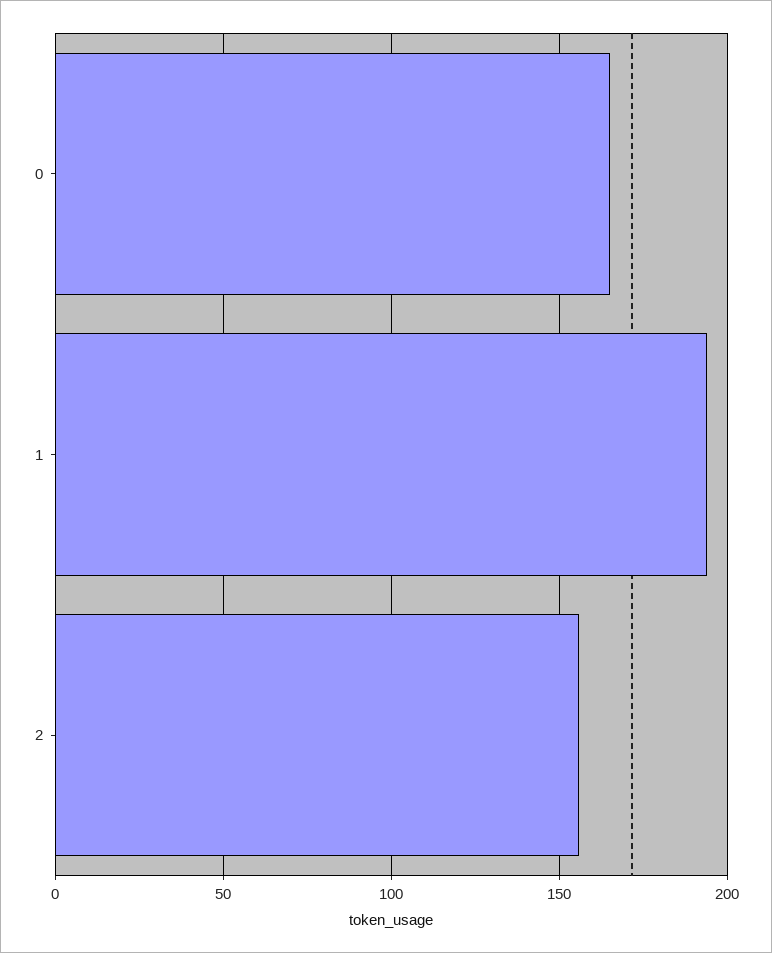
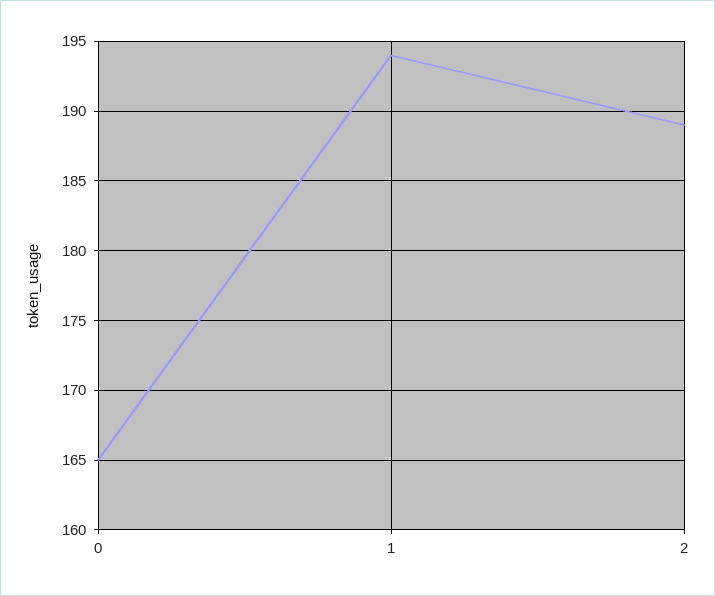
  {
    "0": 165,
    "1": 194,
-   "2": 155
+   "2": 189
  }

